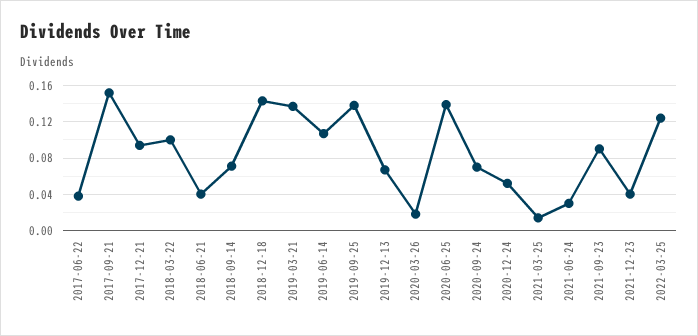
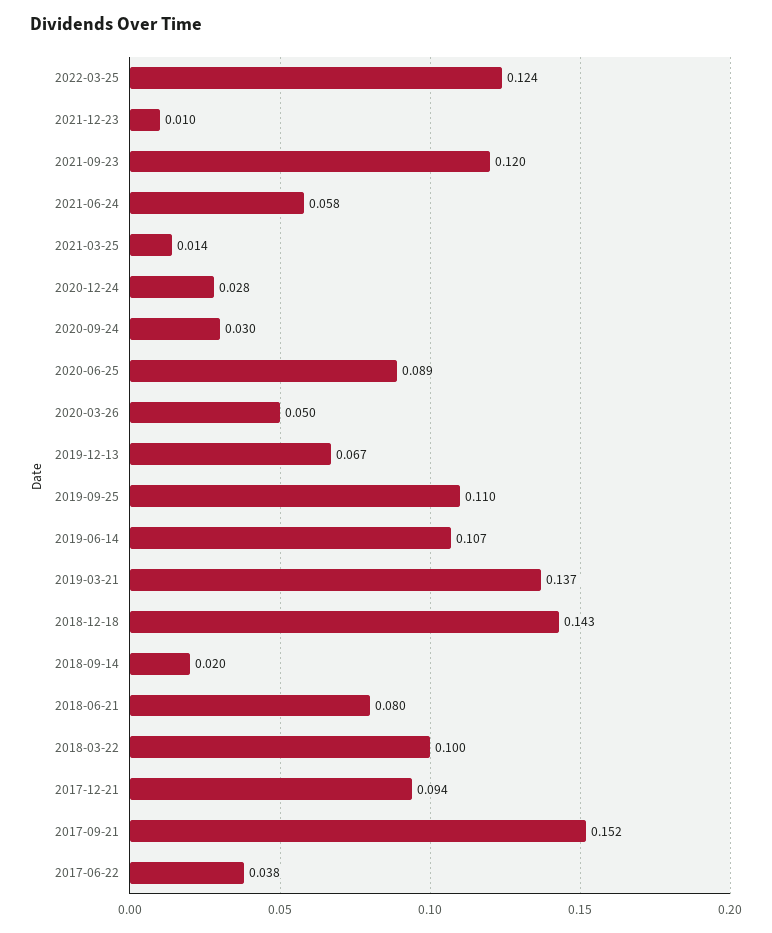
  {
    "2017-06-22": 0.038,
    "2017-09-21": 0.152,
    "2017-12-21": 0.094,
    "2018-03-22": 0.1,
-   "2018-06-21": 0.04,
+   "2018-06-21": 0.08,
-   "2018-09-14": 0.07,
+   "2018-09-14": 0.02,
    "2018-12-18": 0.143,
    "2019-03-21": 0.137,
    "2019-06-14": 0.107,
-   "2019-09-25": 0.14,
+   "2019-09-25": 0.11,
    "2019-12-13": 0.067,
-   "2020-03-26": 0.02,
+   "2020-03-26": 0.05,
-   "2020-06-25": 0.14,
+   "2020-06-25": 0.089,
-   "2020-09-24": 0.07,
+   "2020-09-24": 0.03,
-   "2020-12-24": 0.05,
+   "2020-12-24": 0.028,
    "2021-03-25": 0.014,
-   "2021-06-24": 0.03,
+   "2021-06-24": 0.058,
-   "2021-09-23": 0.09,
+   "2021-09-23": 0.12,
-   "2021-12-23": 0.04,
+   "2021-12-23": 0.01,
    "2022-03-25": 0.124
  }

